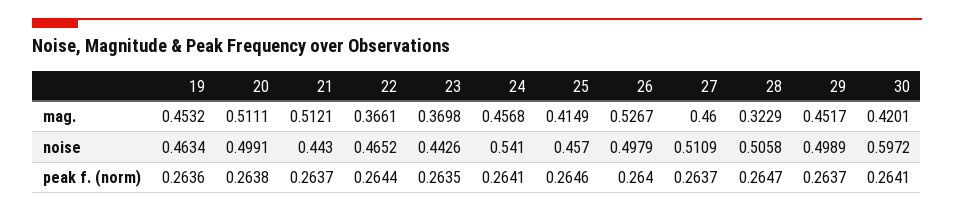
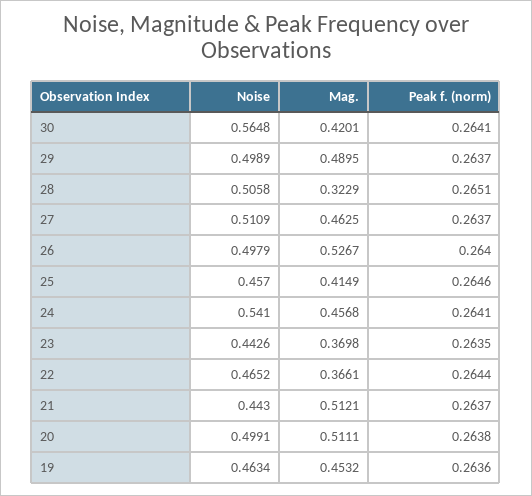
  {
    "19": {
      "mag.": 0.4532,
      "noise": 0.4634,
      "peak f. (norm)": 0.2636
    },
    "20": {
      "mag.": 0.5111,
      "noise": 0.4991,
      "peak f. (norm)": 0.2638
    },
    "21": {
      "mag.": 0.5121,
      "noise": 0.443,
      "peak f. (norm)": 0.2637
    },
    "22": {
      "mag.": 0.3661,
      "noise": 0.4652,
      "peak f. (norm)": 0.2644
    },
    "23": {
      "mag.": 0.3698,
      "noise": 0.4426,
      "peak f. (norm)": 0.2635
    },
    "24": {
      "mag.": 0.4568,
      "noise": 0.541,
      "peak f. (norm)": 0.2641
    },
    "25": {
      "mag.": 0.4149,
      "noise": 0.457,
      "peak f. (norm)": 0.2646
    },
    "26": {
      "mag.": 0.5267,
      "noise": 0.4979,
      "peak f. (norm)": 0.264
    },
    "27": {
-     "mag.": 0.46,
+     "mag.": 0.4625,
      "noise": 0.5109,
      "peak f. (norm)": 0.2637
    },
    "28": {
      "mag.": 0.3229,
      "noise": 0.5058,
-     "peak f. (norm)": 0.2647
+     "peak f. (norm)": 0.2651
    },
    "29": {
-     "mag.": 0.4517,
+     "mag.": 0.4895,
      "noise": 0.4989,
      "peak f. (norm)": 0.2637
    },
    "30": {
      "mag.": 0.4201,
-     "noise": 0.5972,
+     "noise": 0.5648,
      "peak f. (norm)": 0.2641
    }
  }

